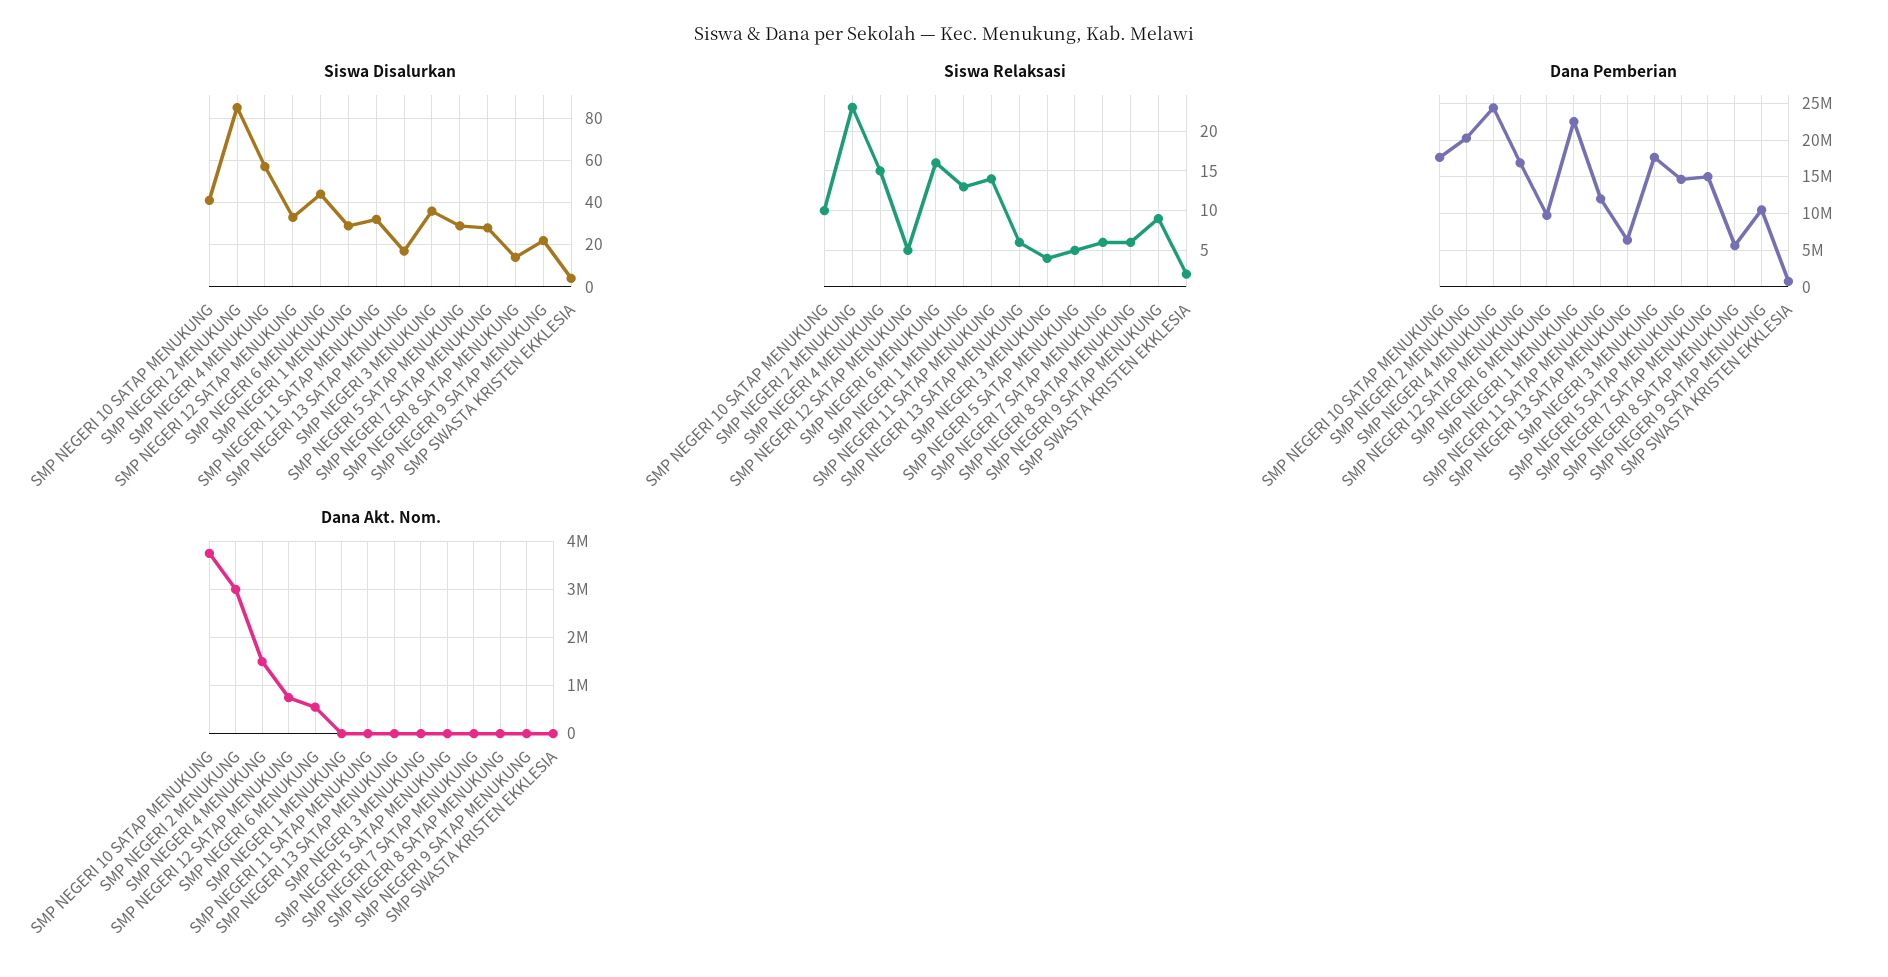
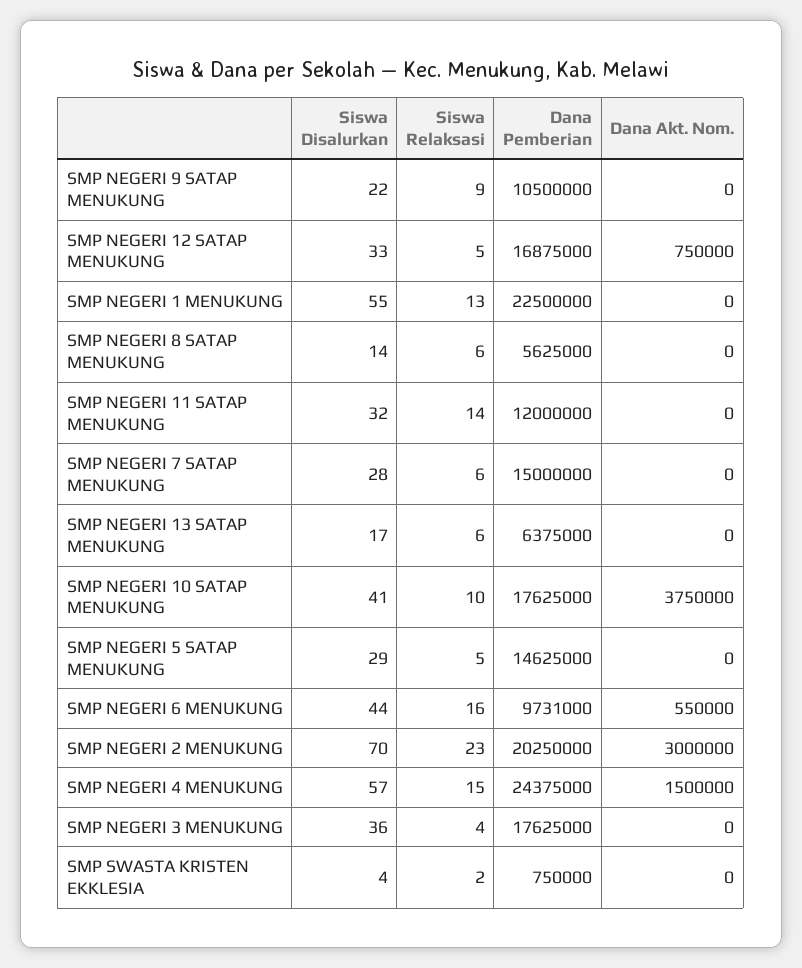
  {
    "Siswa Disalurkan": {
      "SMP NEGERI 10 SATAP MENUKUNG": 41,
-     "SMP NEGERI 2 MENUKUNG": 85,
+     "SMP NEGERI 2 MENUKUNG": 70,
      "SMP NEGERI 4 MENUKUNG": 57,
      "SMP NEGERI 12 SATAP MENUKUNG": 33,
      "SMP NEGERI 6 MENUKUNG": 44,
-     "SMP NEGERI 1 MENUKUNG": 30,
+     "SMP NEGERI 1 MENUKUNG": 55,
      "SMP NEGERI 11 SATAP MENUKUNG": 32,
      "SMP NEGERI 13 SATAP MENUKUNG": 17,
      "SMP NEGERI 3 MENUKUNG": 36,
      "SMP NEGERI 5 SATAP MENUKUNG": 29,
      "SMP NEGERI 7 SATAP MENUKUNG": 28,
      "SMP NEGERI 8 SATAP MENUKUNG": 14,
      "SMP NEGERI 9 SATAP MENUKUNG": 22,
      "SMP SWASTA KRISTEN EKKLESIA": 4
    },
    "Siswa Relaksasi": {
      "SMP NEGERI 10 SATAP MENUKUNG": 10,
      "SMP NEGERI 2 MENUKUNG": 23,
      "SMP NEGERI 4 MENUKUNG": 15,
      "SMP NEGERI 12 SATAP MENUKUNG": 5,
      "SMP NEGERI 6 MENUKUNG": 16,
      "SMP NEGERI 1 MENUKUNG": 13,
      "SMP NEGERI 11 SATAP MENUKUNG": 14,
      "SMP NEGERI 13 SATAP MENUKUNG": 6,
      "SMP NEGERI 3 MENUKUNG": 4,
      "SMP NEGERI 5 SATAP MENUKUNG": 5,
      "SMP NEGERI 7 SATAP MENUKUNG": 6,
      "SMP NEGERI 8 SATAP MENUKUNG": 6,
      "SMP NEGERI 9 SATAP MENUKUNG": 9,
      "SMP SWASTA KRISTEN EKKLESIA": 2
    },
    "Dana Pemberian": {
      "SMP NEGERI 10 SATAP MENUKUNG": 17625000,
      "SMP NEGERI 2 MENUKUNG": 20250000,
      "SMP NEGERI 4 MENUKUNG": 24375000,
      "SMP NEGERI 12 SATAP MENUKUNG": 16875000,
      "SMP NEGERI 6 MENUKUNG": 9731000,
      "SMP NEGERI 1 MENUKUNG": 22500000,
      "SMP NEGERI 11 SATAP MENUKUNG": 12000000,
      "SMP NEGERI 13 SATAP MENUKUNG": 6375000,
      "SMP NEGERI 3 MENUKUNG": 17625000,
      "SMP NEGERI 5 SATAP MENUKUNG": 14625000,
      "SMP NEGERI 7 SATAP MENUKUNG": 15000000,
      "SMP NEGERI 8 SATAP MENUKUNG": 5625000,
      "SMP NEGERI 9 SATAP MENUKUNG": 10500000,
      "SMP SWASTA KRISTEN EKKLESIA": 750000
    },
    "Dana Akt. Nom.": {
      "SMP NEGERI 10 SATAP MENUKUNG": 3750000,
      "SMP NEGERI 2 MENUKUNG": 3000000,
      "SMP NEGERI 4 MENUKUNG": 1500000,
      "SMP NEGERI 12 SATAP MENUKUNG": 750000,
      "SMP NEGERI 6 MENUKUNG": 550000,
      "SMP NEGERI 1 MENUKUNG": 0,
      "SMP NEGERI 11 SATAP MENUKUNG": 0,
      "SMP NEGERI 13 SATAP MENUKUNG": 0,
      "SMP NEGERI 3 MENUKUNG": 0,
      "SMP NEGERI 5 SATAP MENUKUNG": 0,
      "SMP NEGERI 7 SATAP MENUKUNG": 0,
      "SMP NEGERI 8 SATAP MENUKUNG": 0,
      "SMP NEGERI 9 SATAP MENUKUNG": 0,
      "SMP SWASTA KRISTEN EKKLESIA": 0
    }
  }

